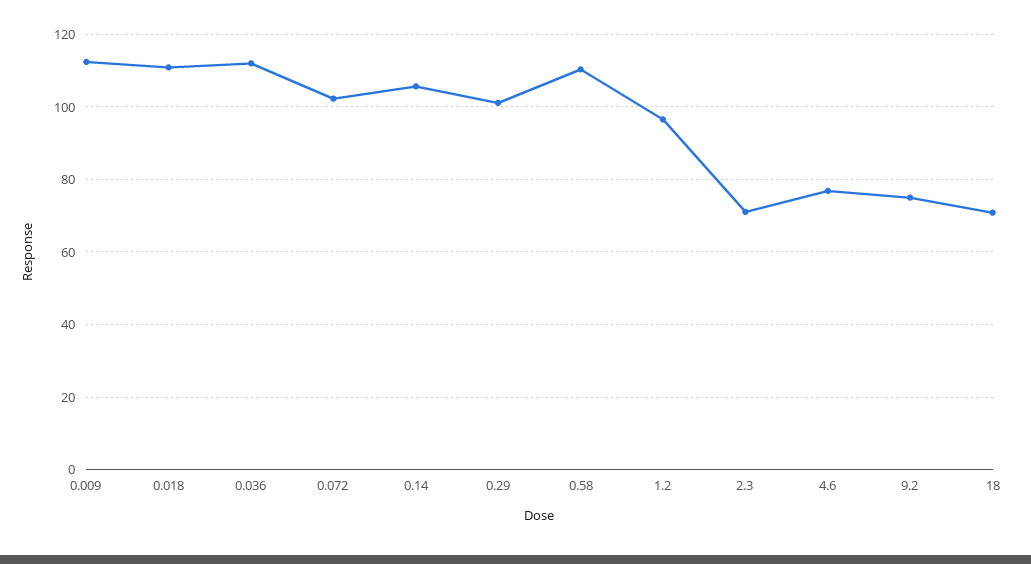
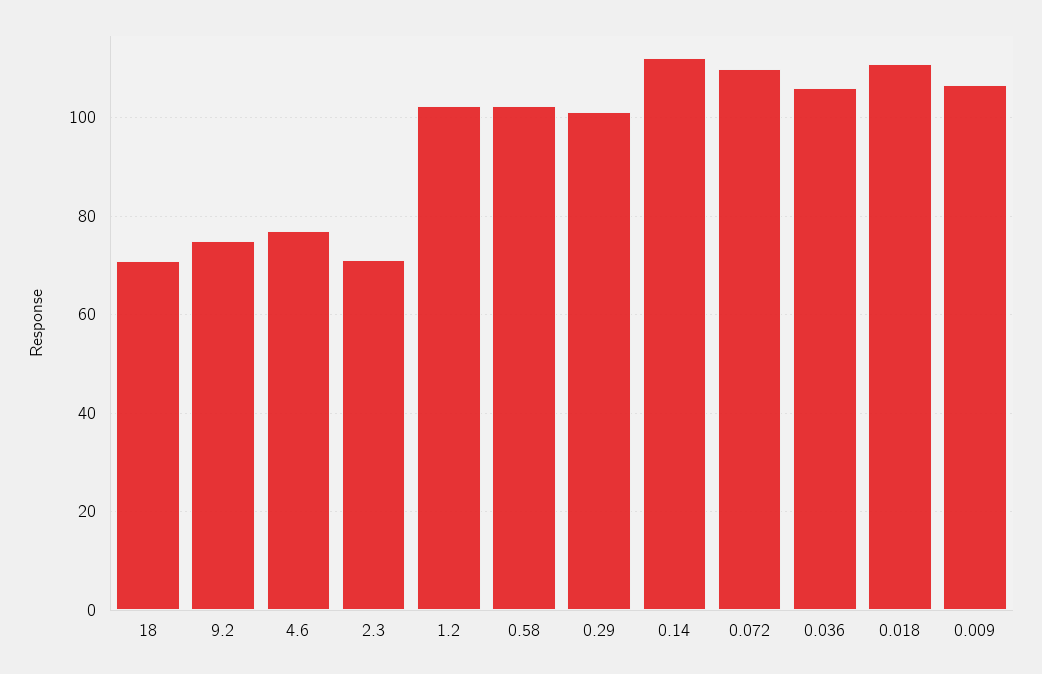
  {
-   "0.009": 112,
+   "0.009": 106,
    "0.018": 110,
-   "0.036": 112,
+   "0.036": 106,
-   "0.072": 102,
+   "0.072": 110,
-   "0.14": 106,
+   "0.14": 112,
    "0.29": 102,
-   "0.58": 110,
+   "0.58": 102,
-   "1.2": 96,
+   "1.2": 102,
    "2.3": 72,
    "4.6": 76,
    "9.2": 74,
    "18": 70
  }

